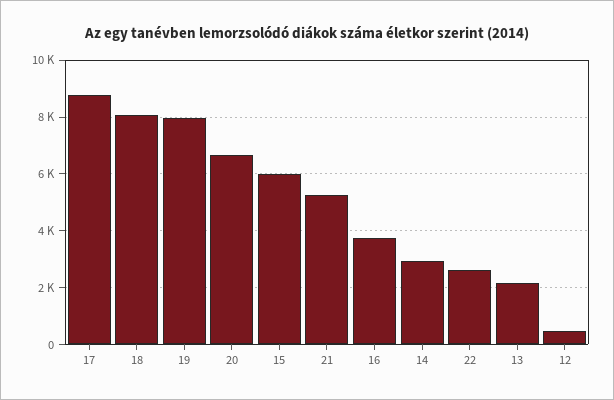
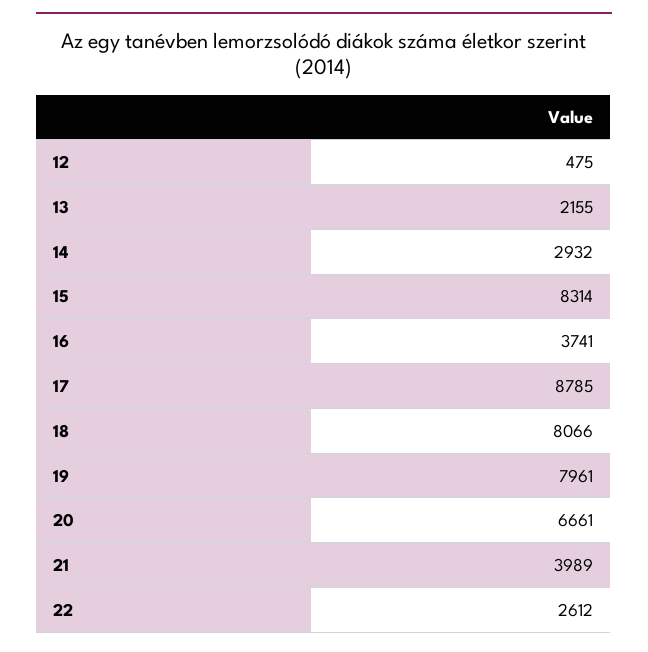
  {
    "17": 8785,
    "18": 8066,
    "19": 7961,
    "20": 6661,
-   "15": 6000,
+   "15": 8314,
-   "21": 5250,
+   "21": 3989,
    "16": 3741,
    "14": 2932,
    "22": 2612,
    "13": 2155,
    "12": 475
  }

